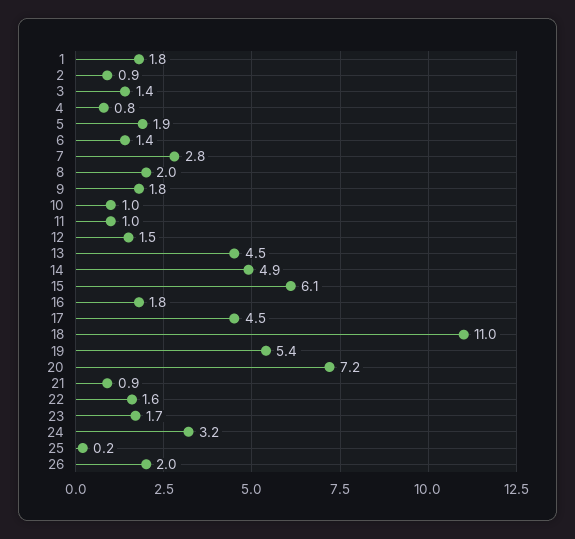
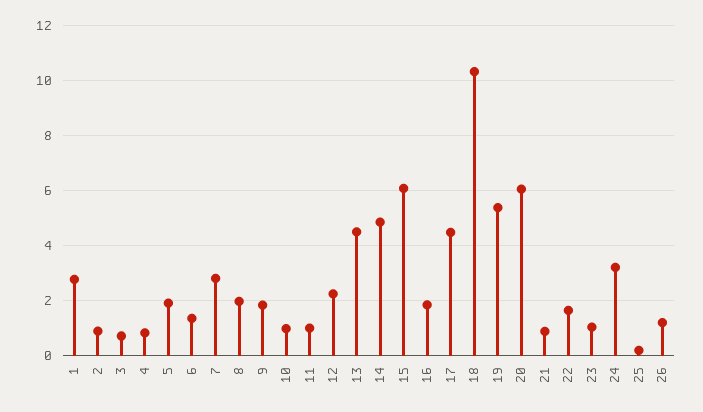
  {
-   "1": 1.8,
+   "1": 2.75,
    "2": 0.9,
-   "3": 1.4,
+   "3": 0.75,
    "4": 0.8,
    "5": 1.9,
    "6": 1.4,
    "7": 2.8,
    "8": 2,
    "9": 1.8,
    "10": 1,
    "11": 1,
-   "12": 1.5,
+   "12": 2.25,
    "13": 4.5,
    "14": 4.9,
    "15": 6.1,
    "16": 1.8,
    "17": 4.5,
-   "18": 11,
+   "18": 10.25,
    "19": 5.4,
-   "20": 7.2,
+   "20": 6,
    "21": 0.9,
    "22": 1.6,
-   "23": 1.7,
+   "23": 1,
    "24": 3.2,
    "25": 0.2,
-   "26": 2
+   "26": 1.25
  }

